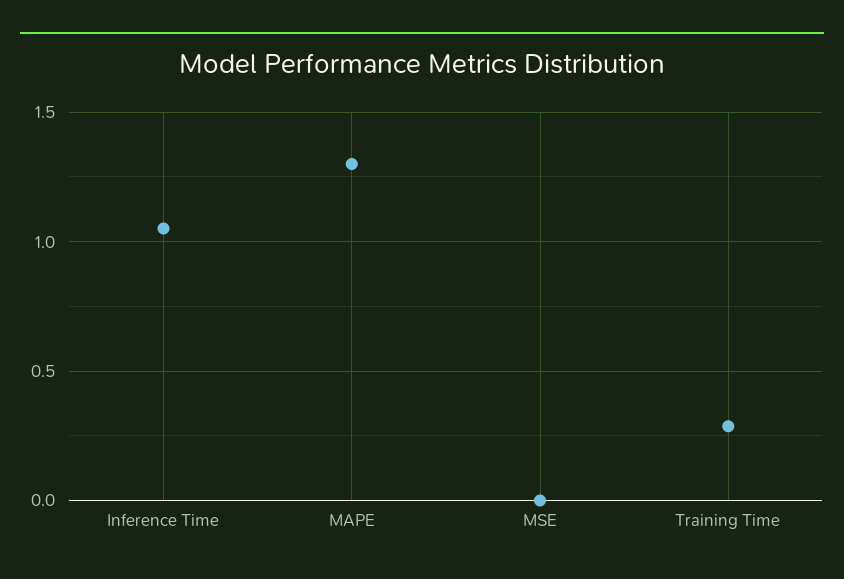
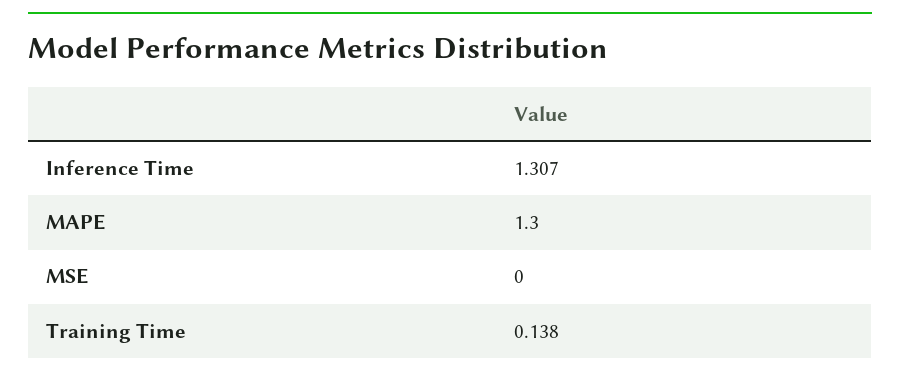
  {
-   "Inference Time": 1.05,
+   "Inference Time": 1.307,
    "MAPE": 1.3,
    "MSE": 0,
-   "Training Time": 0.3
+   "Training Time": 0.138
  }

